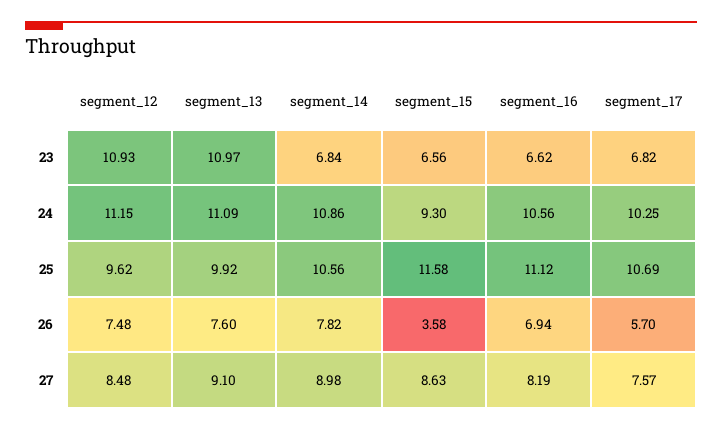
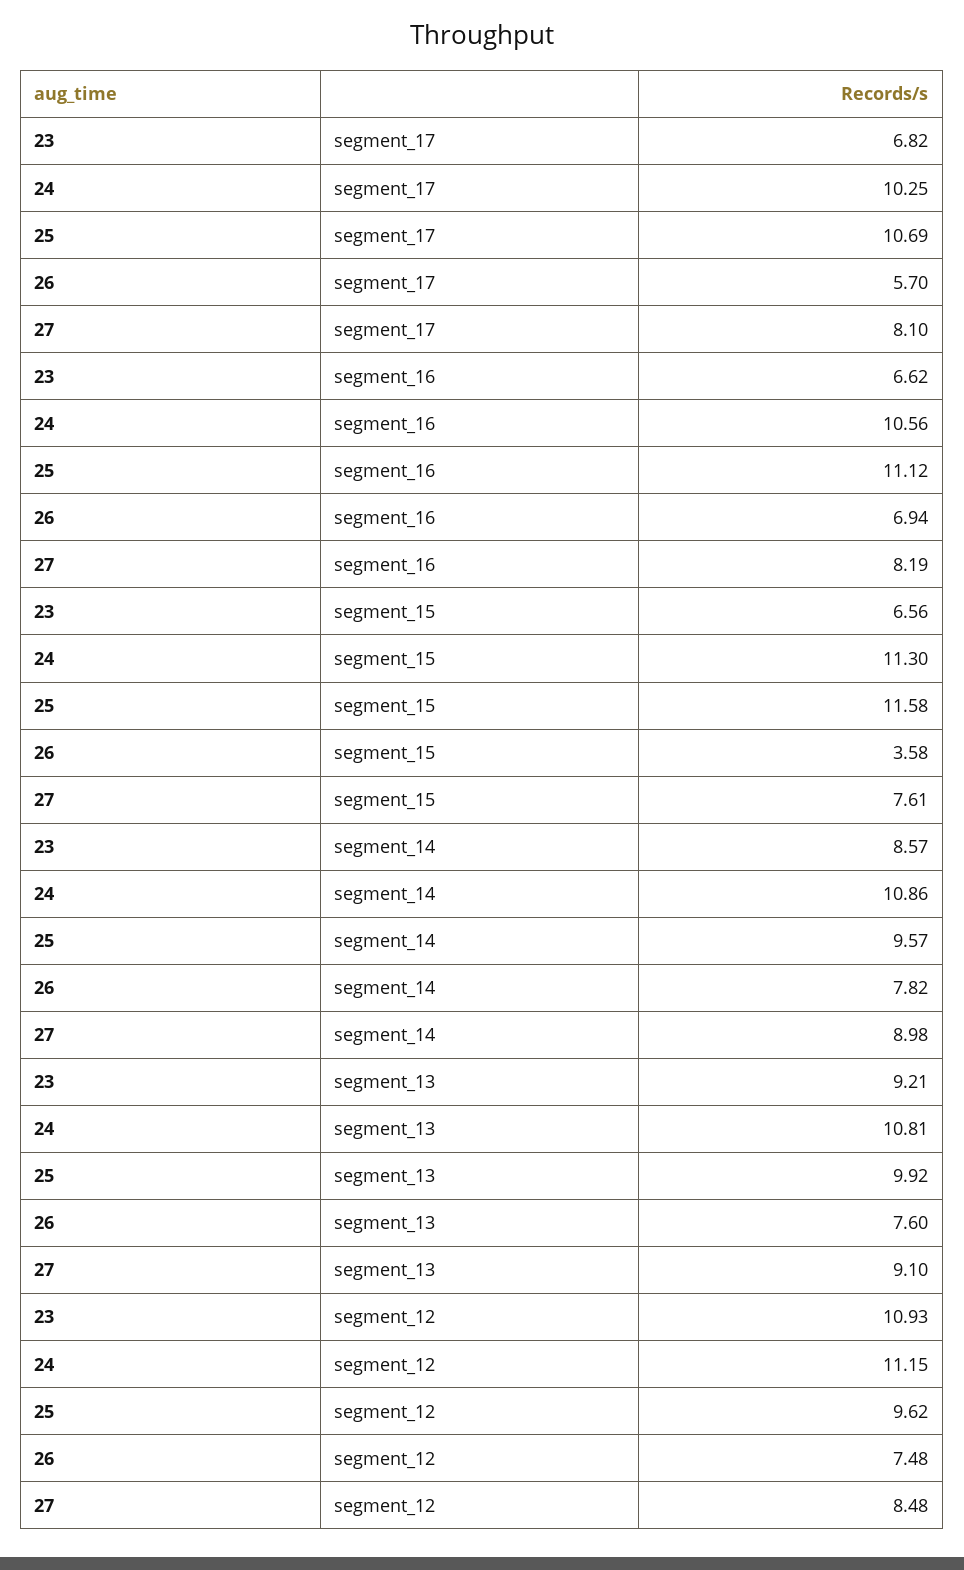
  {
    "segment_12": {
      "23": 10.93,
      "24": 11.15,
      "25": 9.62,
      "26": 7.48,
      "27": 8.48
    },
    "segment_13": {
-     "23": 10.97,
+     "23": 9.21,
-     "24": 11.09,
+     "24": 10.81,
      "25": 9.92,
      "26": 7.6,
      "27": 9.1
    },
    "segment_14": {
-     "23": 6.84,
+     "23": 8.57,
      "24": 10.86,
-     "25": 10.56,
+     "25": 9.57,
      "26": 7.82,
      "27": 8.98
    },
    "segment_15": {
      "23": 6.56,
-     "24": 9.3,
+     "24": 11.3,
      "25": 11.58,
      "26": 3.58,
-     "27": 8.63
+     "27": 7.61
    },
    "segment_16": {
      "23": 6.62,
      "24": 10.56,
      "25": 11.12,
      "26": 6.94,
      "27": 8.19
    },
    "segment_17": {
      "23": 6.82,
      "24": 10.25,
      "25": 10.69,
      "26": 5.7,
-     "27": 7.57
+     "27": 8.1
    }
  }

